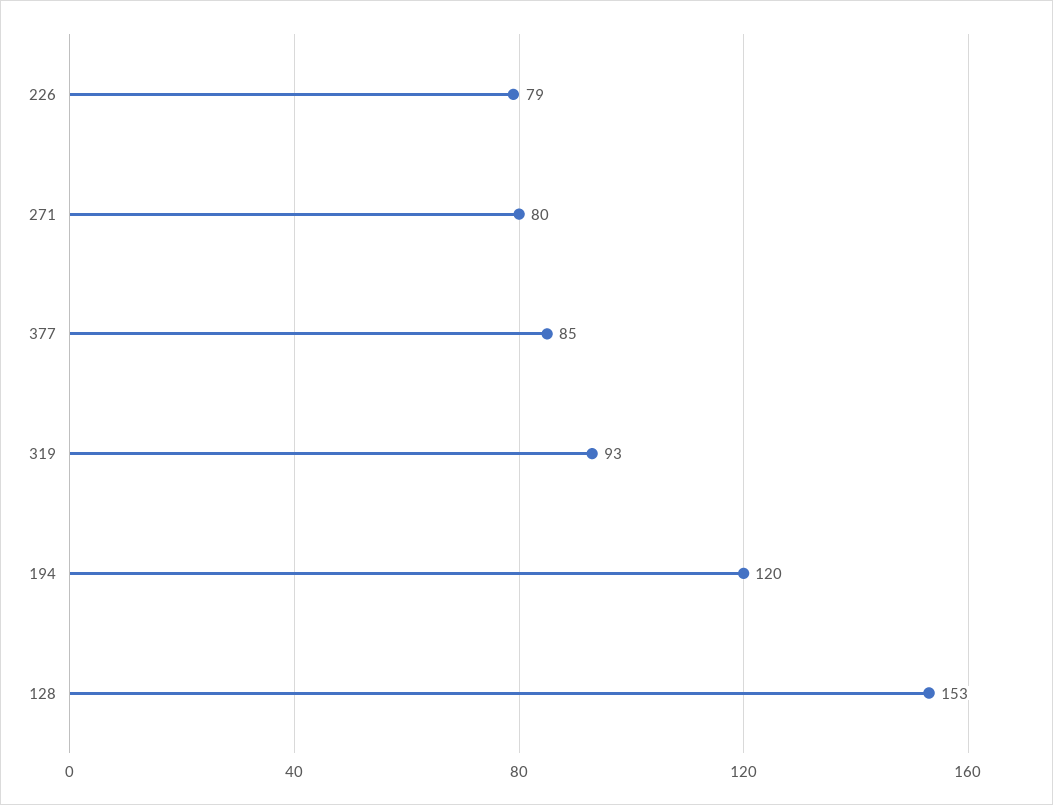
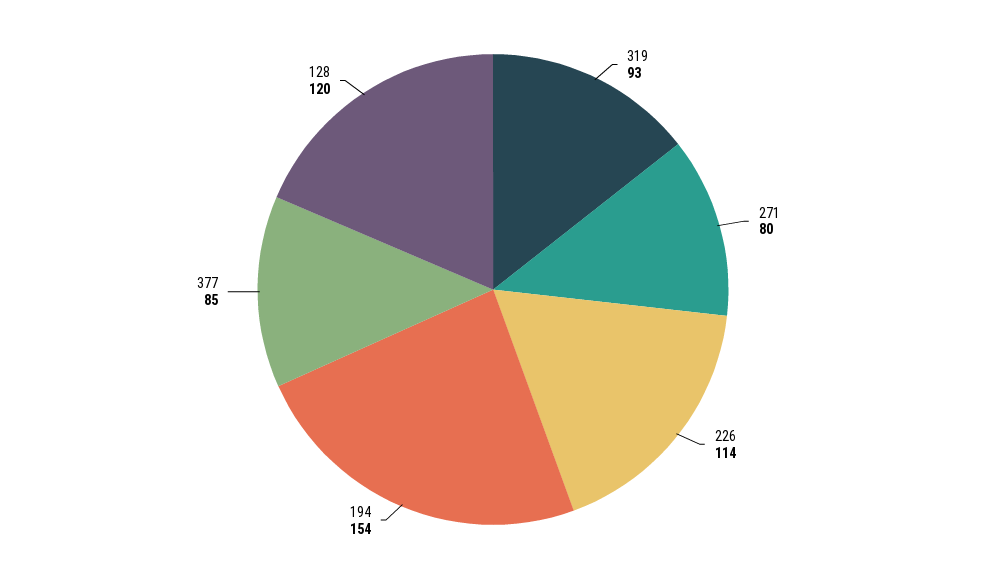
  {
-   "226": 79,
+   "226": 114,
    "271": 80,
    "377": 85,
    "319": 93,
-   "194": 120,
+   "194": 154,
-   "128": 153
+   "128": 120
  }

